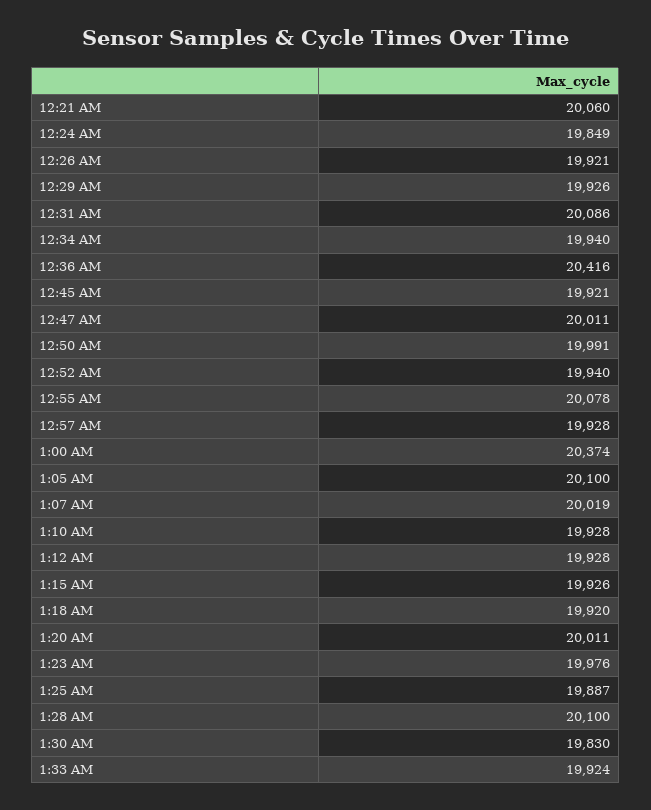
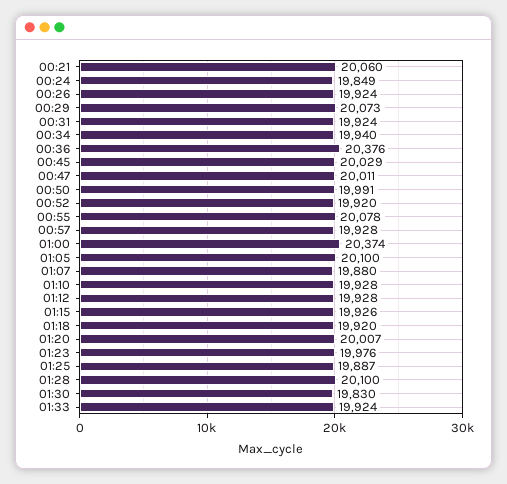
  {
    "12:21 AM": 20060,
    "12:24 AM": 19849,
-   "12:26 AM": 19921,
+   "12:26 AM": 19924,
-   "12:29 AM": 19926,
+   "12:29 AM": 20073,
-   "12:31 AM": 20086,
+   "12:31 AM": 19924,
    "12:34 AM": 19940,
-   "12:36 AM": 20416,
+   "12:36 AM": 20376,
-   "12:45 AM": 19921,
+   "12:45 AM": 20029,
    "12:47 AM": 20011,
    "12:50 AM": 19991,
-   "12:52 AM": 19940,
+   "12:52 AM": 19920,
    "12:55 AM": 20078,
    "12:57 AM": 19928,
    "1:00 AM": 20374,
    "1:05 AM": 20100,
-   "1:07 AM": 20019,
+   "1:07 AM": 19880,
    "1:10 AM": 19928,
    "1:12 AM": 19928,
    "1:15 AM": 19926,
    "1:18 AM": 19920,
-   "1:20 AM": 20011,
+   "1:20 AM": 20007,
    "1:23 AM": 19976,
    "1:25 AM": 19887,
    "1:28 AM": 20100,
    "1:30 AM": 19830,
    "1:33 AM": 19924
  }

